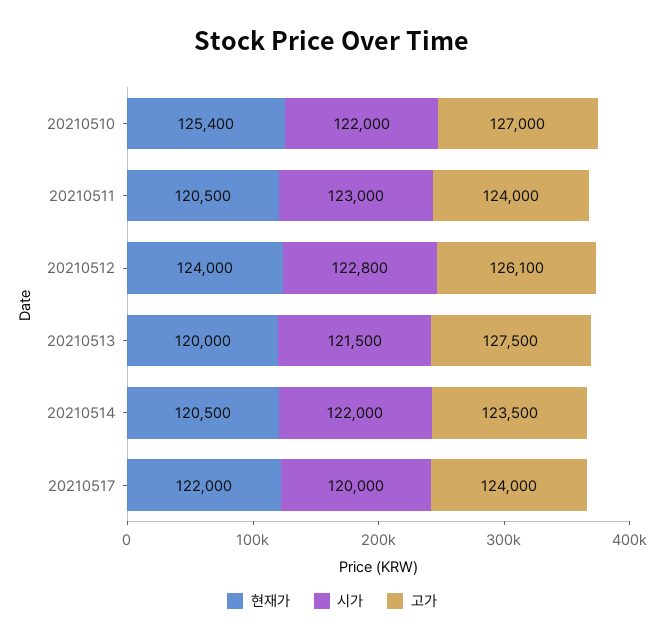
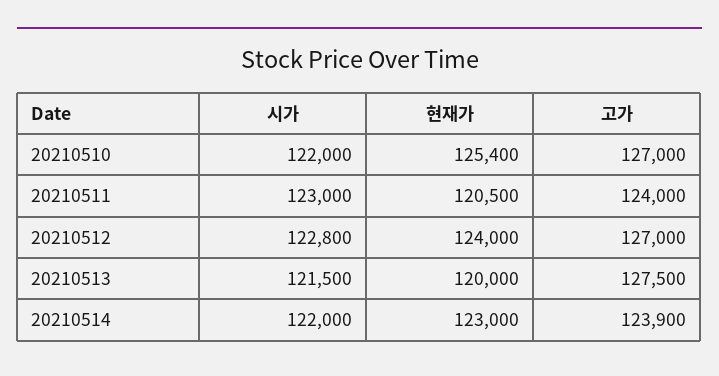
  {
    "현재가": {
      "20210510": 125400,
      "20210511": 120500,
      "20210512": 124000,
      "20210513": 120000,
-     "20210514": 120500,
+     "20210514": 123000
-     "20210517": 122000
    },
    "시가": {
      "20210510": 122000,
      "20210511": 123000,
      "20210512": 122800,
      "20210513": 121500,
-     "20210514": 122000,
+     "20210514": 122000
-     "20210517": 120000
    },
    "고가": {
      "20210510": 127000,
      "20210511": 124000,
-     "20210512": 126100,
+     "20210512": 127000,
      "20210513": 127500,
-     "20210514": 123500,
+     "20210514": 123900
-     "20210517": 124000
    }
  }

